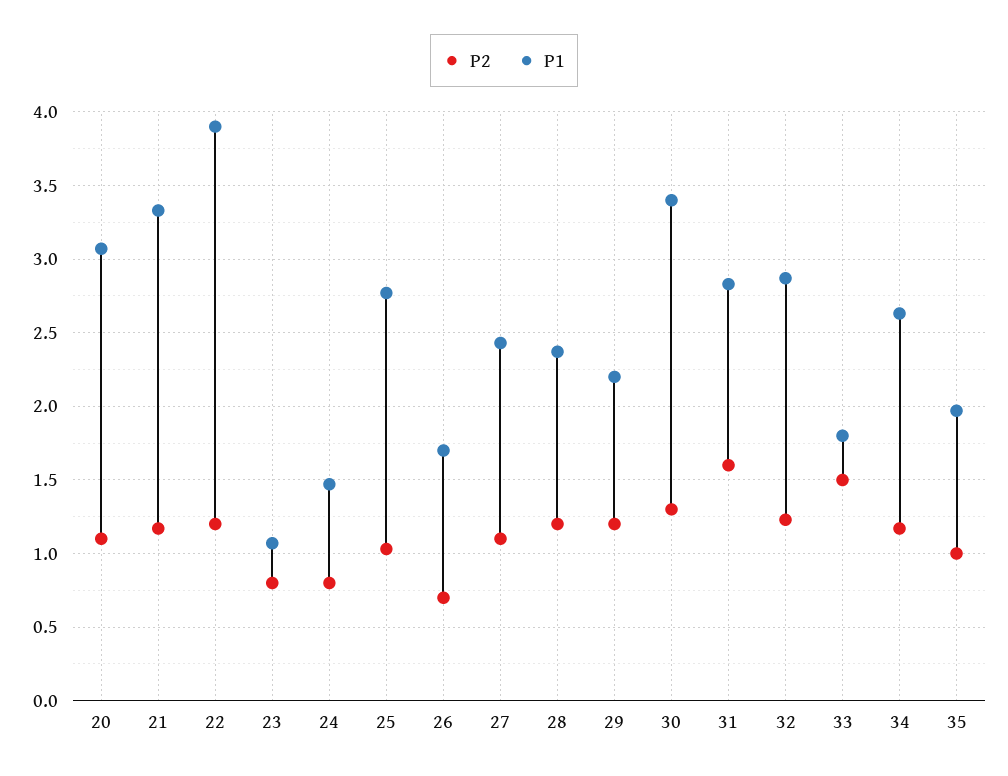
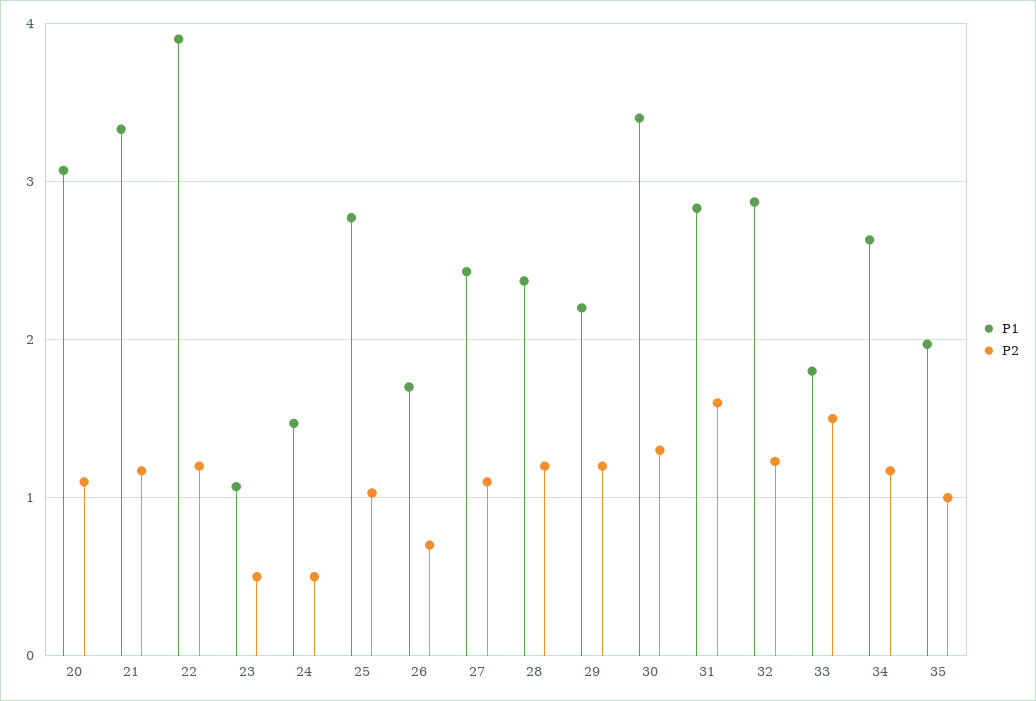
  {
    "P2": {
      "20": 1.1,
      "21": 1.15,
      "22": 1.2,
-     "23": 0.8,
+     "23": 0.5,
-     "24": 0.8,
+     "24": 0.5,
      "25": 1.05,
      "26": 0.7,
      "27": 1.1,
      "28": 1.2,
      "29": 1.2,
      "30": 1.3,
      "31": 1.6,
      "32": 1.25,
      "33": 1.5,
      "34": 1.15,
      "35": 1
    },
    "P1": {
      "20": 3.05,
      "21": 3.35,
      "22": 3.9,
      "23": 1.05,
      "24": 1.45,
      "25": 2.75,
      "26": 1.7,
      "27": 2.45,
      "28": 2.35,
      "29": 2.2,
      "30": 3.4,
      "31": 2.85,
      "32": 2.85,
      "33": 1.8,
      "34": 2.65,
      "35": 1.95
    }
  }

